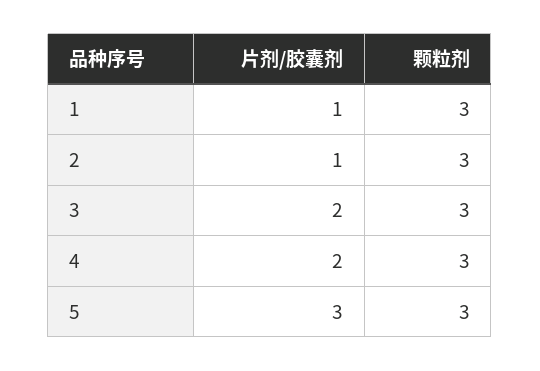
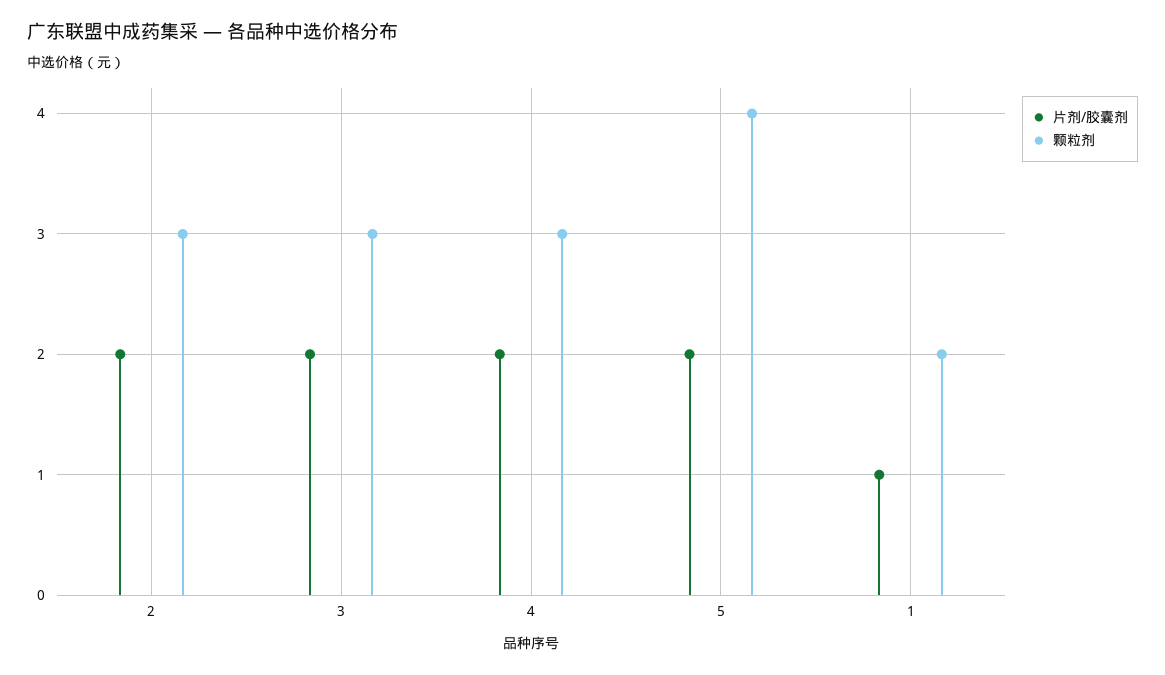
  {
    "片剂/胶囊剂": {
      "1": 1,
-     "2": 1,
+     "2": 2,
      "3": 2,
      "4": 2,
-     "5": 3
+     "5": 2
    },
    "颗粒剂": {
-     "1": 3,
+     "1": 2,
      "2": 3,
      "3": 3,
      "4": 3,
-     "5": 3
+     "5": 4
    }
  }

